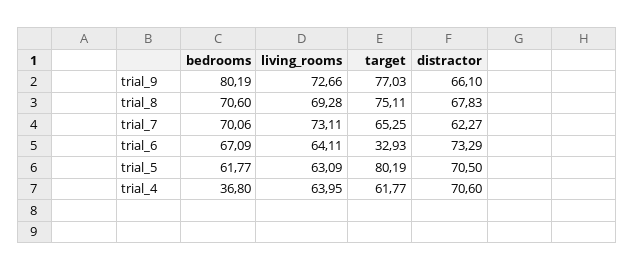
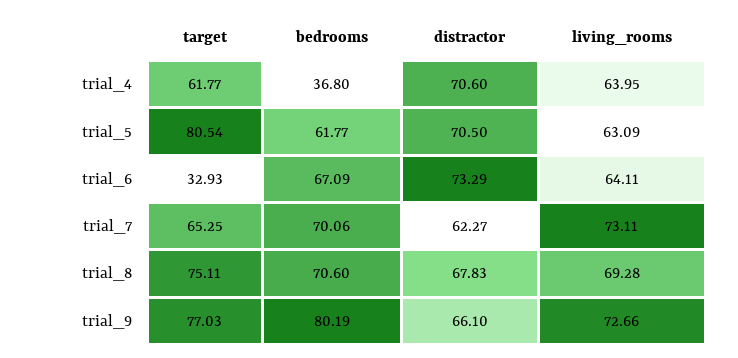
  {
    "bedrooms": {
      "trial_9": 80.19,
      "trial_8": 70.6,
      "trial_7": 70.06,
      "trial_6": 67.09,
      "trial_5": 61.77,
      "trial_4": 36.8
    },
    "living_rooms": {
      "trial_9": 72.66,
      "trial_8": 69.28,
      "trial_7": 73.11,
      "trial_6": 64.11,
      "trial_5": 63.09,
      "trial_4": 63.95
    },
    "target": {
      "trial_9": 77.03,
      "trial_8": 75.11,
      "trial_7": 65.25,
      "trial_6": 32.93,
-     "trial_5": 80.19,
+     "trial_5": 80.54,
      "trial_4": 61.77
    },
    "distractor": {
      "trial_9": 66.1,
      "trial_8": 67.83,
      "trial_7": 62.27,
      "trial_6": 73.29,
      "trial_5": 70.5,
      "trial_4": 70.6
    }
  }

